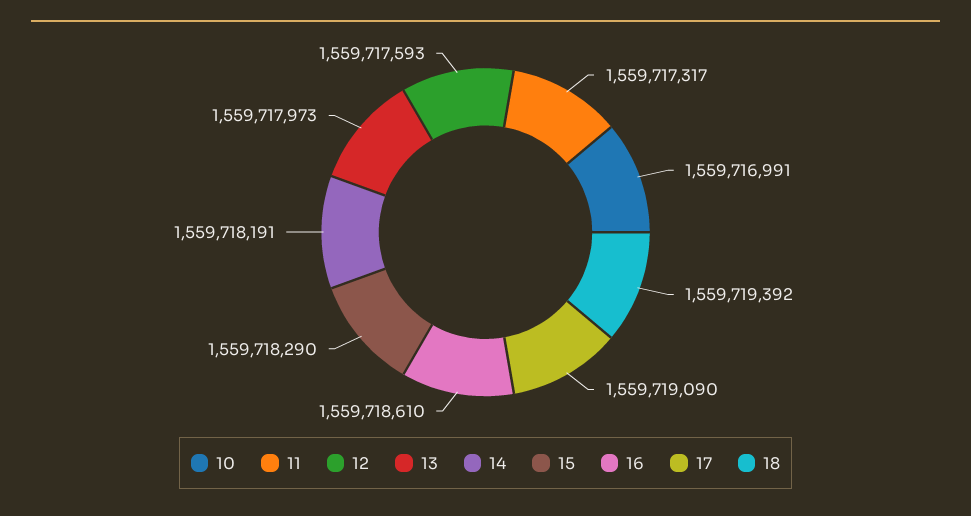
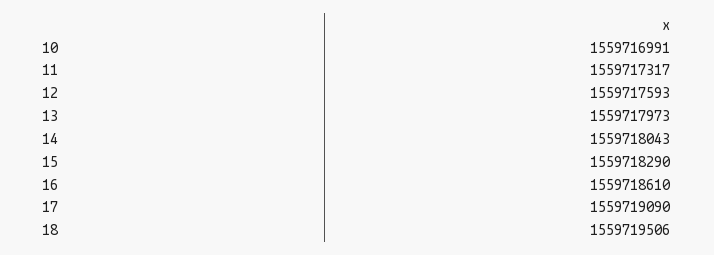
  {
    "10": 1559716991,
    "11": 1559717317,
    "12": 1559717593,
    "13": 1559717973,
-   "14": 1559718191,
+   "14": 1559718043,
    "15": 1559718290,
    "16": 1559718610,
    "17": 1559719090,
-   "18": 1559719392
+   "18": 1559719506
  }

